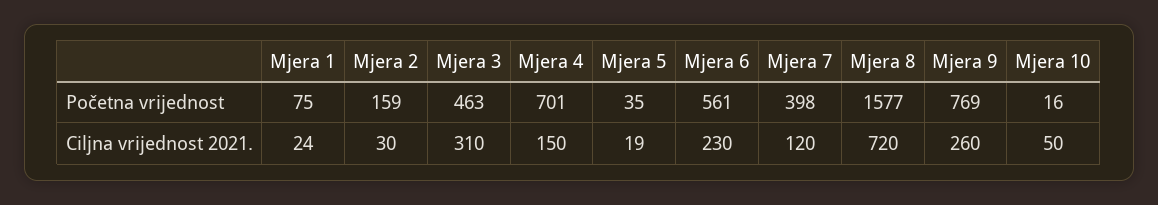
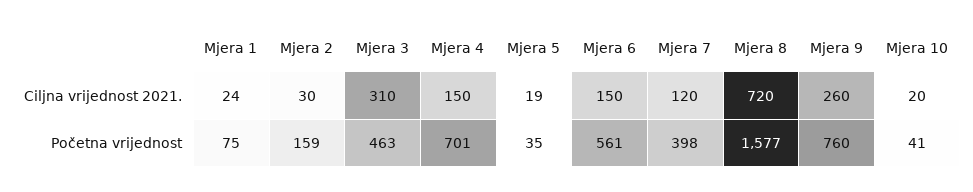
  {
    "Mjera 1": {
      "Početna vrijednost": 75,
      "Ciljna vrijednost 2021.": 24
    },
    "Mjera 2": {
      "Početna vrijednost": 159,
      "Ciljna vrijednost 2021.": 30
    },
    "Mjera 3": {
      "Početna vrijednost": 463,
      "Ciljna vrijednost 2021.": 310
    },
    "Mjera 4": {
      "Početna vrijednost": 701,
      "Ciljna vrijednost 2021.": 150
    },
    "Mjera 5": {
      "Početna vrijednost": 35,
      "Ciljna vrijednost 2021.": 19
    },
    "Mjera 6": {
      "Početna vrijednost": 561,
-     "Ciljna vrijednost 2021.": 230
+     "Ciljna vrijednost 2021.": 150
    },
    "Mjera 7": {
      "Početna vrijednost": 398,
      "Ciljna vrijednost 2021.": 120
    },
    "Mjera 8": {
      "Početna vrijednost": 1577,
      "Ciljna vrijednost 2021.": 720
    },
    "Mjera 9": {
-     "Početna vrijednost": 769,
+     "Početna vrijednost": 760,
      "Ciljna vrijednost 2021.": 260
    },
    "Mjera 10": {
-     "Početna vrijednost": 16,
+     "Početna vrijednost": 41,
-     "Ciljna vrijednost 2021.": 50
+     "Ciljna vrijednost 2021.": 20
    }
  }

